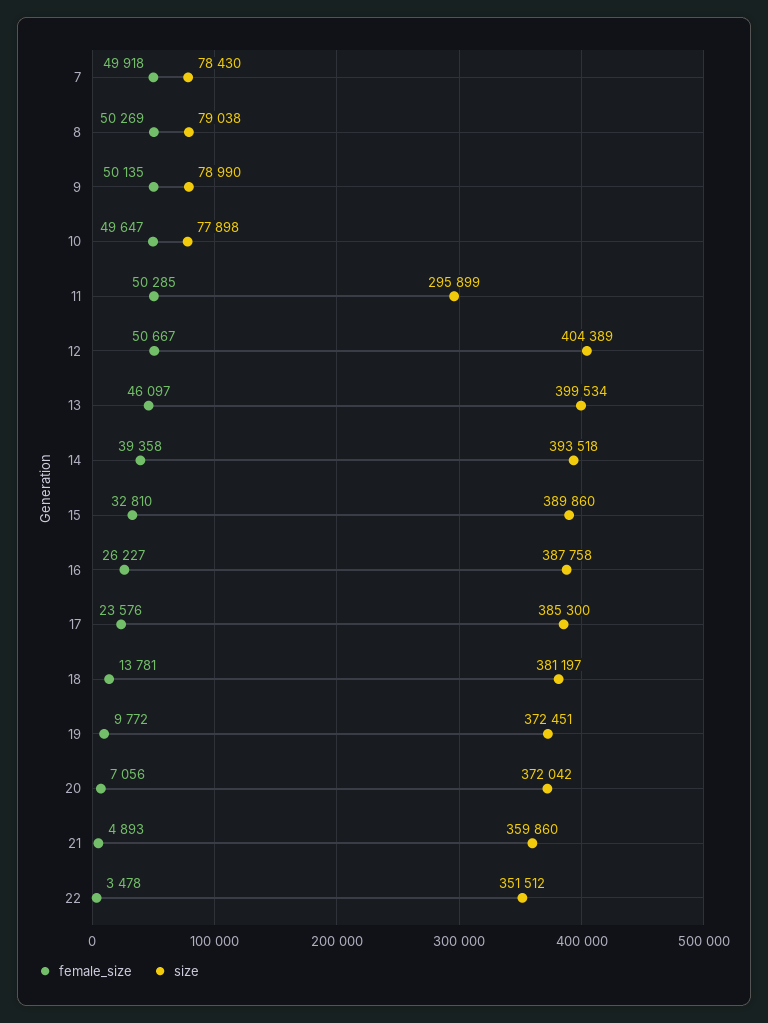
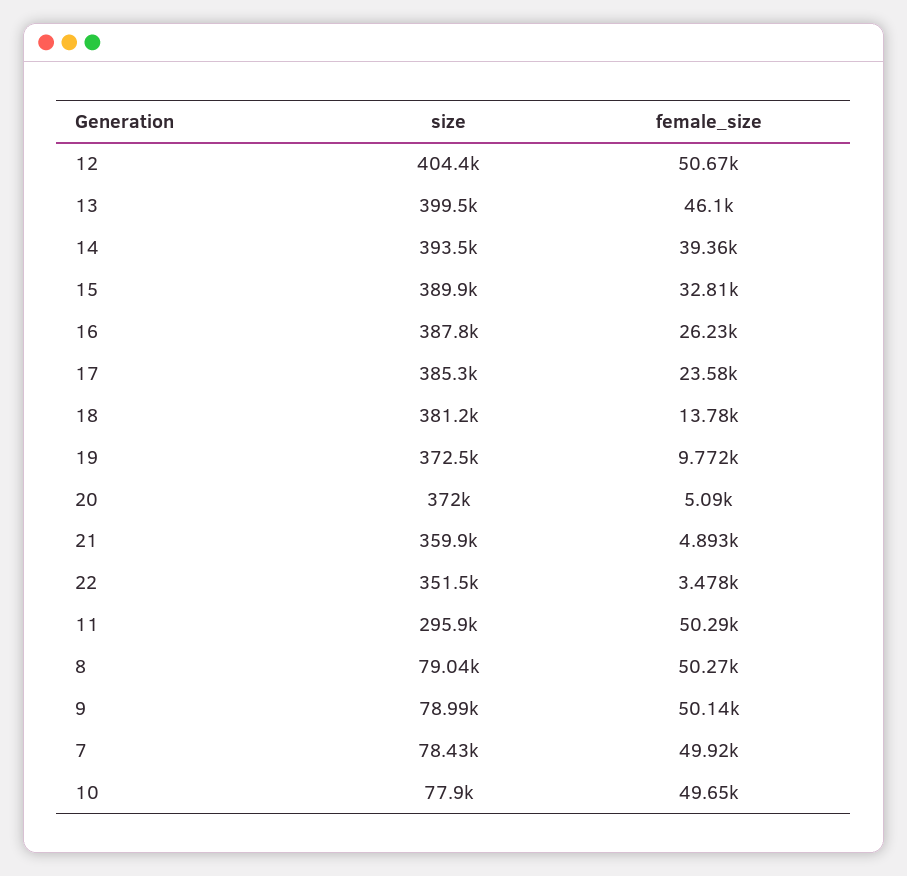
  {
    "female_size": {
      "7": 49918,
      "8": 50269,
      "9": 50135,
      "10": 49647,
      "11": 50285,
      "12": 50667,
      "13": 46097,
      "14": 39358,
      "15": 32810,
      "16": 26227,
      "17": 23576,
      "18": 13781,
      "19": 9772,
-     "20": 7056,
+     "20": 5090,
      "21": 4893,
      "22": 3478
    },
    "size": {
      "7": 78430,
      "8": 79038,
      "9": 78990,
      "10": 77898,
      "11": 295899,
      "12": 404389,
      "13": 399534,
      "14": 393518,
      "15": 389860,
      "16": 387758,
      "17": 385300,
      "18": 381197,
      "19": 372451,
      "20": 372042,
      "21": 359860,
      "22": 351512
    }
  }

